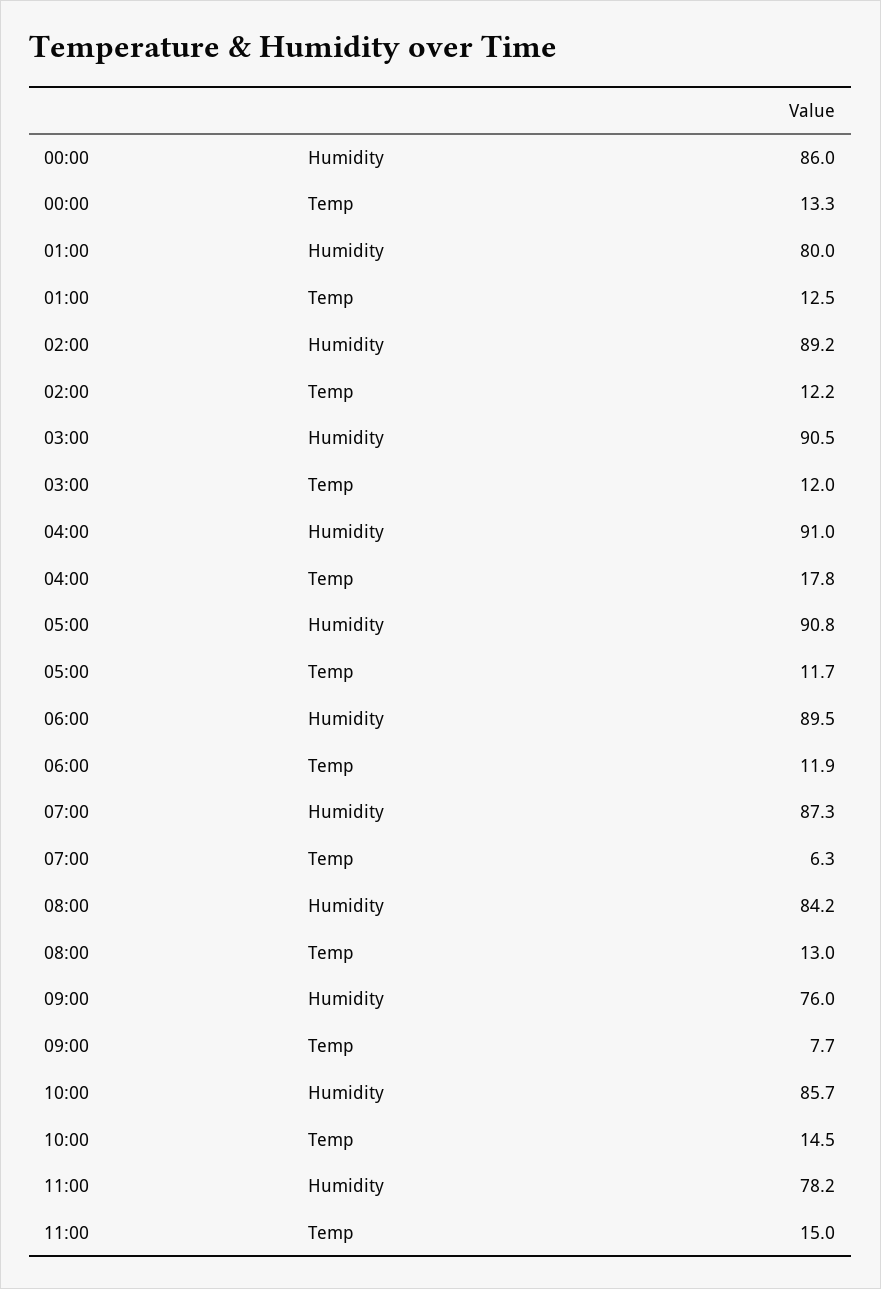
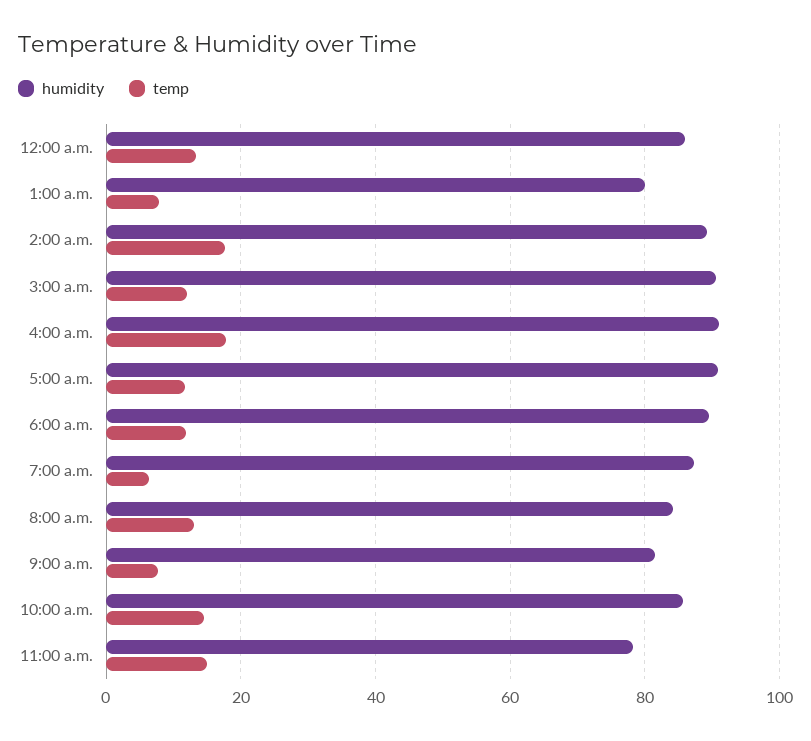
  {
    "Humidity": {
      "00:00": 86,
      "01:00": 80,
      "02:00": 89.2,
      "03:00": 90.5,
      "04:00": 91,
      "05:00": 90.8,
      "06:00": 89.5,
      "07:00": 87.3,
      "08:00": 84.2,
-     "09:00": 76,
+     "09:00": 82,
      "10:00": 85.7,
      "11:00": 78.2
    },
    "Temp": {
      "00:00": 13.3,
-     "01:00": 12.5,
+     "01:00": 8,
-     "02:00": 12.2,
+     "02:00": 18,
      "03:00": 12,
      "04:00": 17.8,
      "05:00": 11.7,
      "06:00": 11.9,
      "07:00": 6.3,
      "08:00": 13,
      "09:00": 7.7,
      "10:00": 14.5,
      "11:00": 15
    }
  }

